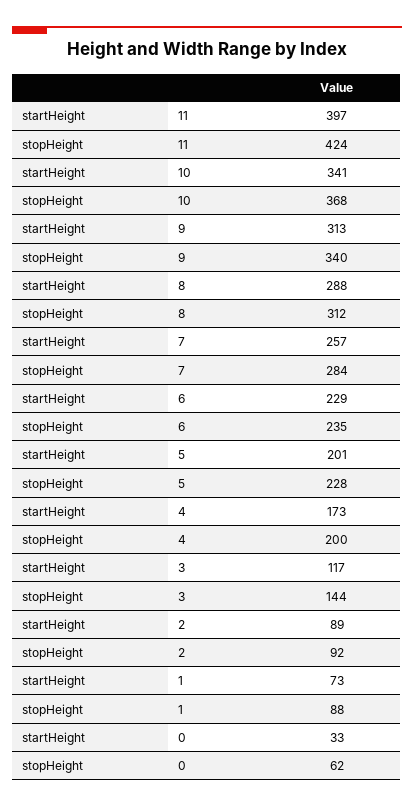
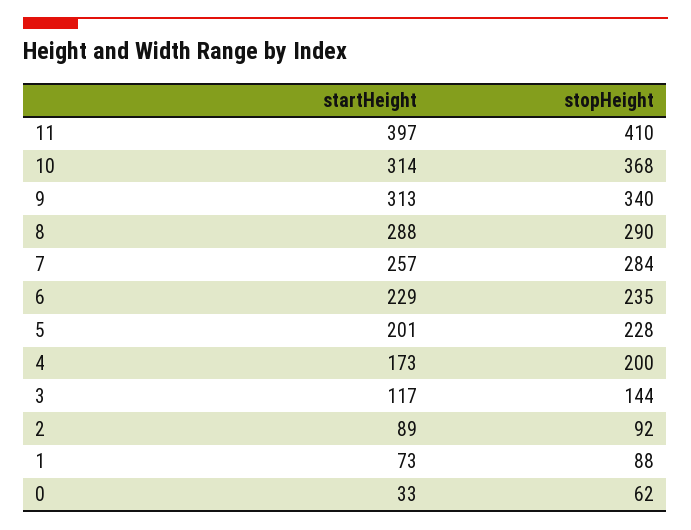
  {
    "startHeight": {
      "11": 397,
-     "10": 341,
+     "10": 314,
      "9": 313,
      "8": 288,
      "7": 257,
      "6": 229,
      "5": 201,
      "4": 173,
      "3": 117,
      "2": 89,
      "1": 73,
      "0": 33
    },
    "stopHeight": {
-     "11": 424,
+     "11": 410,
      "10": 368,
      "9": 340,
-     "8": 312,
+     "8": 290,
      "7": 284,
      "6": 235,
      "5": 228,
      "4": 200,
      "3": 144,
      "2": 92,
      "1": 88,
      "0": 62
    }
  }

